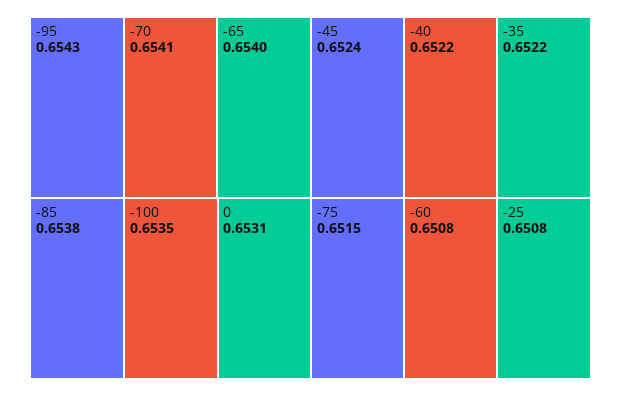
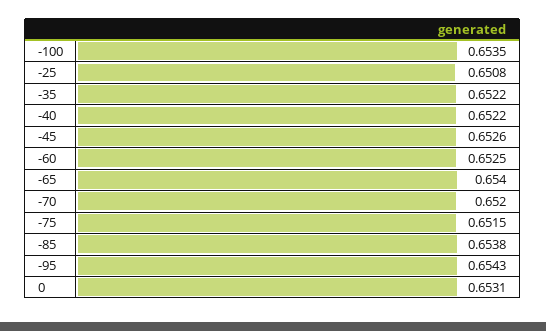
  {
    "-95": 0.6543,
-   "-70": 0.6541,
+   "-70": 0.652,
    "-65": 0.654,
    "-85": 0.6538,
    "-100": 0.6535,
    "0": 0.6531,
-   "-45": 0.6524,
+   "-45": 0.6526,
    "-40": 0.6522,
    "-35": 0.6522,
    "-75": 0.6515,
-   "-60": 0.6508,
+   "-60": 0.6525,
    "-25": 0.6508
  }

